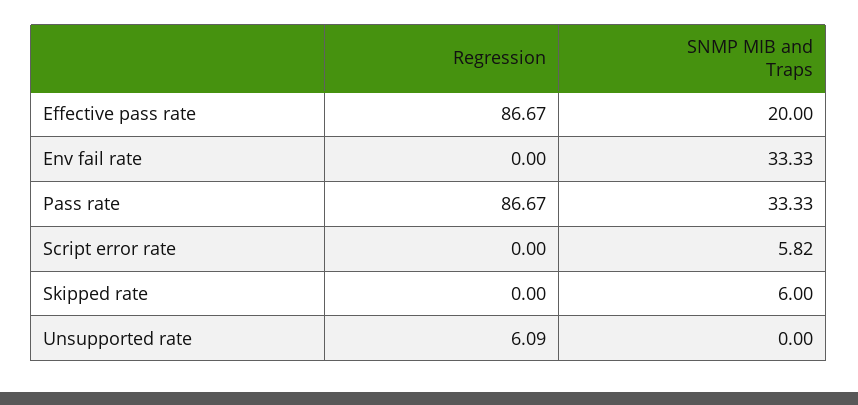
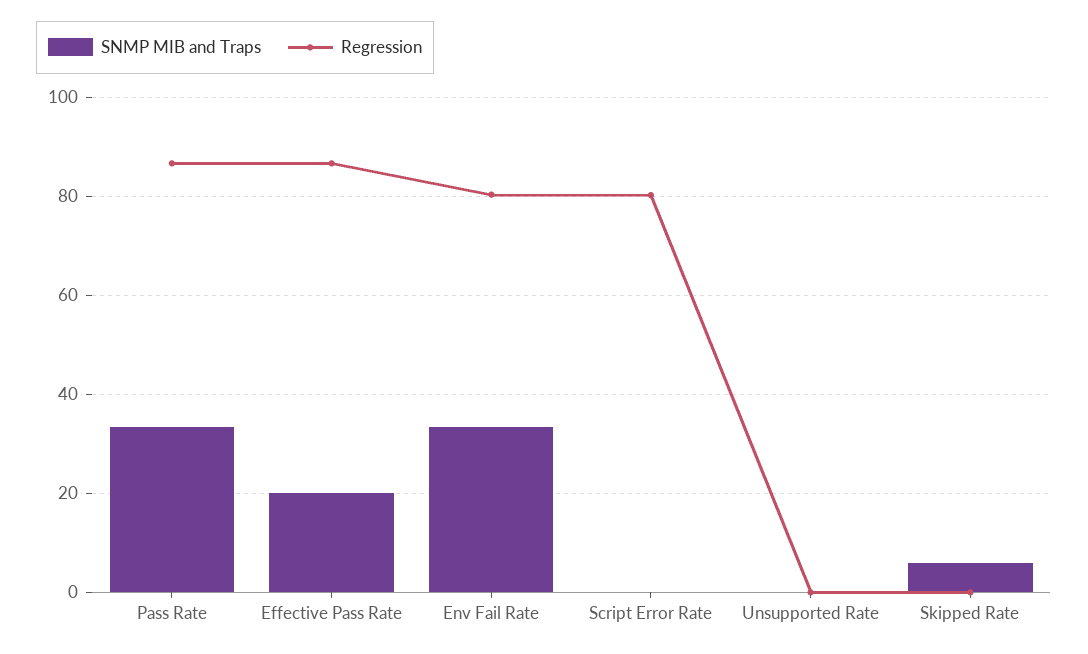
  {
    "Regression": {
      "Effective pass rate": 86.67,
-     "Env fail rate": 0,
+     "Env fail rate": 80,
      "Pass rate": 86.67,
-     "Script error rate": 0,
+     "Script error rate": 80,
      "Skipped rate": 0,
-     "Unsupported rate": 6.09
+     "Unsupported rate": 0
    },
    "SNMP MIB and Traps": {
      "Effective pass rate": 20,
      "Env fail rate": 33.33,
      "Pass rate": 33.33,
-     "Script error rate": 5.82,
+     "Script error rate": 0,
      "Skipped rate": 6,
      "Unsupported rate": 0
    }
  }

